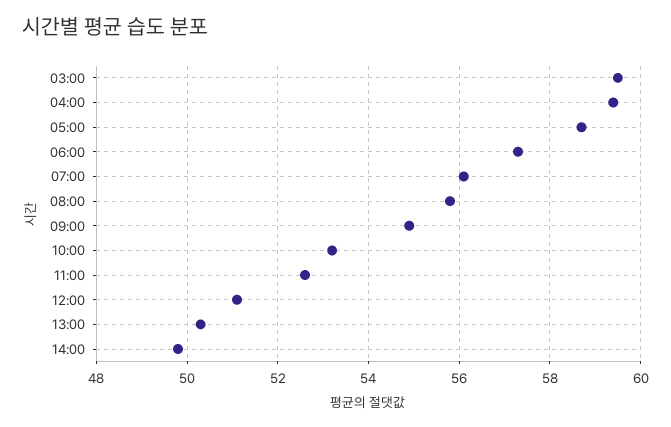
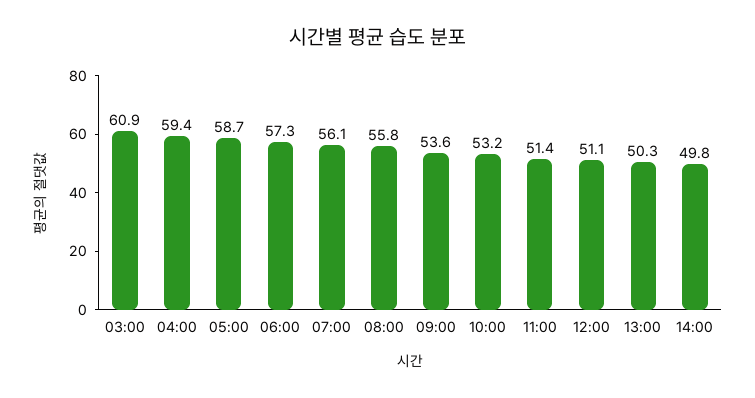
  {
-   "03:00": 59.5,
+   "03:00": 60.9,
    "04:00": 59.4,
    "05:00": 58.7,
    "06:00": 57.3,
    "07:00": 56.1,
    "08:00": 55.8,
-   "09:00": 55,
+   "09:00": 53.6,
    "10:00": 53.2,
-   "11:00": 52.5,
+   "11:00": 51.4,
    "12:00": 51.1,
    "13:00": 50.3,
    "14:00": 49.8
  }

